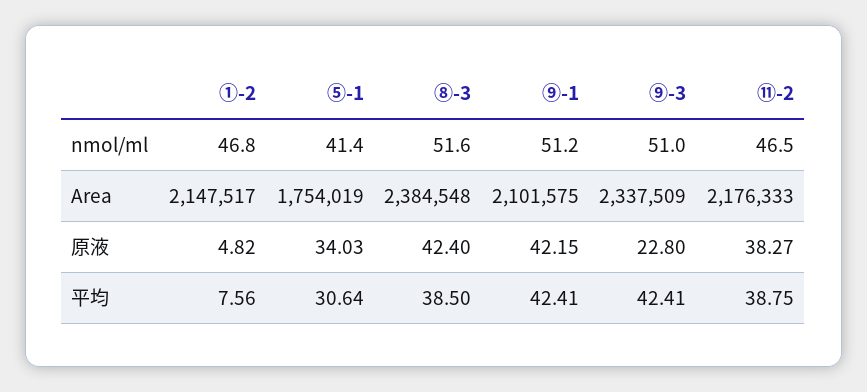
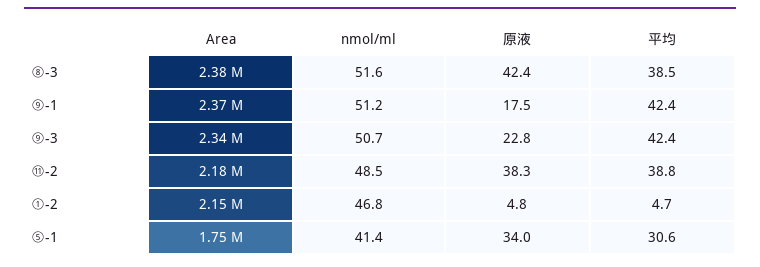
  {
    "①-2": {
      "nmol/ml": 46.8,
      "Area": 2147517,
      "原液": 4.82,
-     "平均": 7.56
+     "平均": 4.7
    },
    "⑤-1": {
      "nmol/ml": 41.4,
      "Area": 1754019,
      "原液": 34.03,
      "平均": 30.64
    },
    "⑧-3": {
      "nmol/ml": 51.6,
      "Area": 2384548,
      "原液": 42.4,
      "平均": 38.5
    },
    "⑨-1": {
      "nmol/ml": 51.2,
-     "Area": 2101575,
+     "Area": 2370000,
-     "原液": 42.15,
+     "原液": 17.5,
      "平均": 42.41
    },
    "⑨-3": {
-     "nmol/ml": 51,
+     "nmol/ml": 50.7,
      "Area": 2337509,
      "原液": 22.8,
      "平均": 42.41
    },
    "⑪-2": {
-     "nmol/ml": 46.5,
+     "nmol/ml": 48.5,
      "Area": 2176333,
      "原液": 38.27,
      "平均": 38.75
    }
  }

